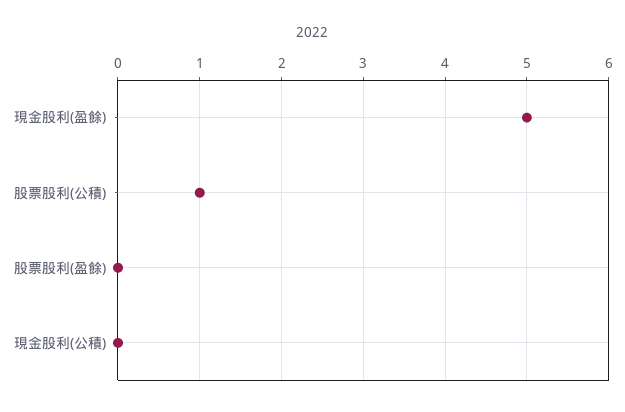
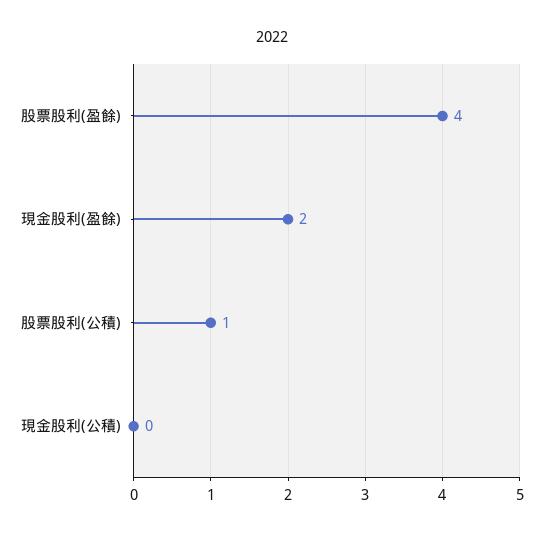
  {
-   "現金股利(盈餘)": 5,
+   "現金股利(盈餘)": 2,
    "股票股利(公積)": 1,
-   "股票股利(盈餘)": 0,
+   "股票股利(盈餘)": 4,
    "現金股利(公積)": 0
  }

